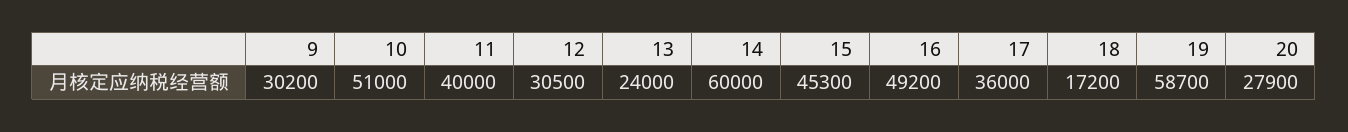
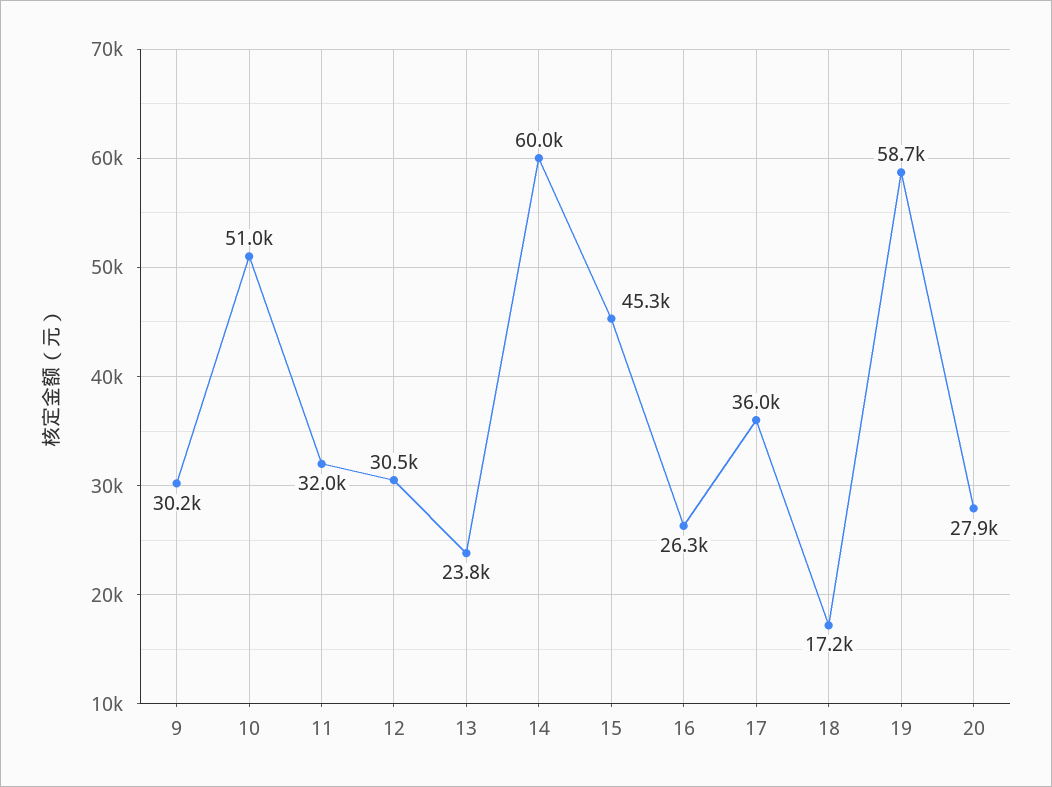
  {
    "9": 30200,
    "10": 51000,
-   "11": 40000,
+   "11": 32000,
    "12": 30500,
-   "13": 24000,
+   "13": 23800,
    "14": 60000,
    "15": 45300,
-   "16": 49200,
+   "16": 26300,
    "17": 36000,
    "18": 17200,
    "19": 58700,
    "20": 27900
  }

